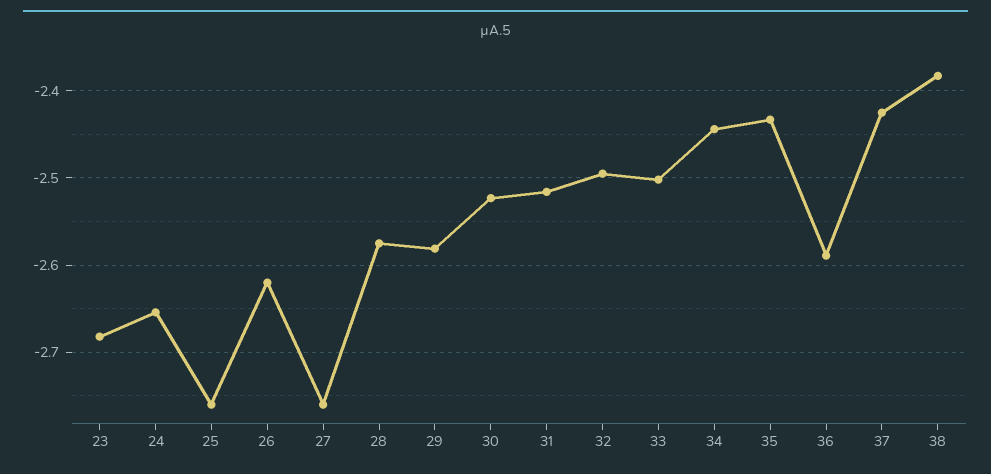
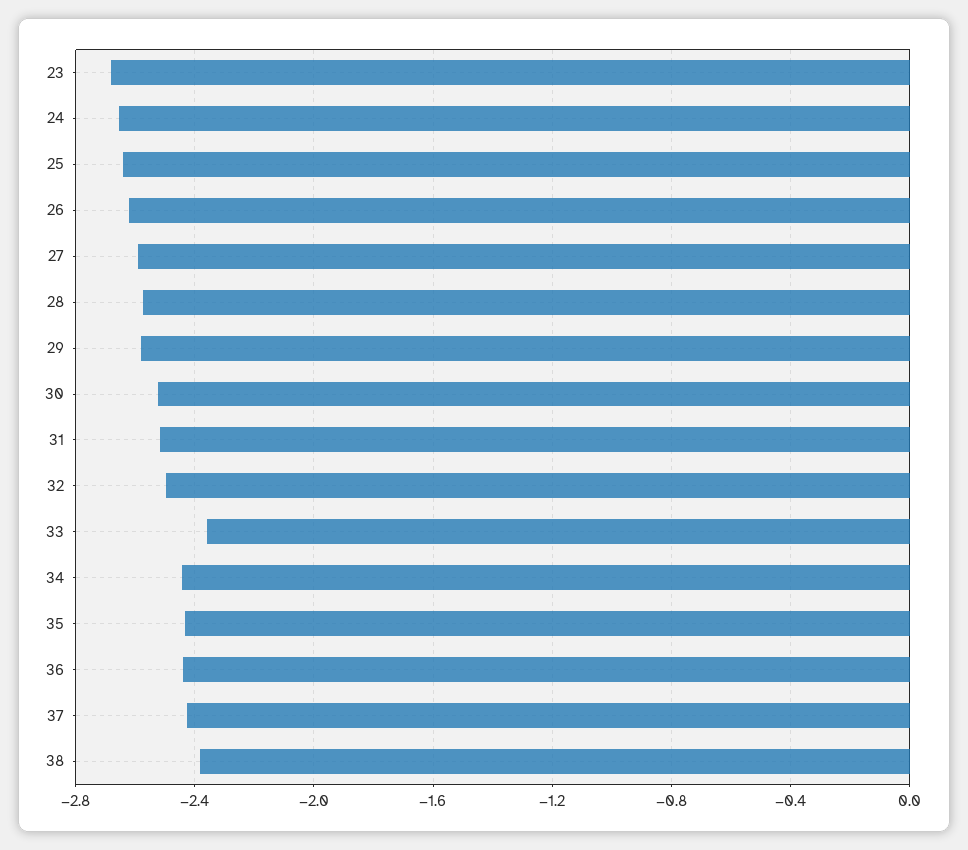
  {
    "23": -2.68,
    "24": -2.65,
-   "25": -2.76,
+   "25": -2.65,
    "26": -2.62,
-   "27": -2.76,
+   "27": -2.6,
    "28": -2.58,
    "29": -2.58,
    "30": -2.52,
    "31": -2.52,
    "32": -2.5,
-   "33": -2.5,
+   "33": -2.35,
    "34": -2.44,
    "35": -2.43,
-   "36": -2.59,
+   "36": -2.45,
    "37": -2.43,
    "38": -2.38
  }

